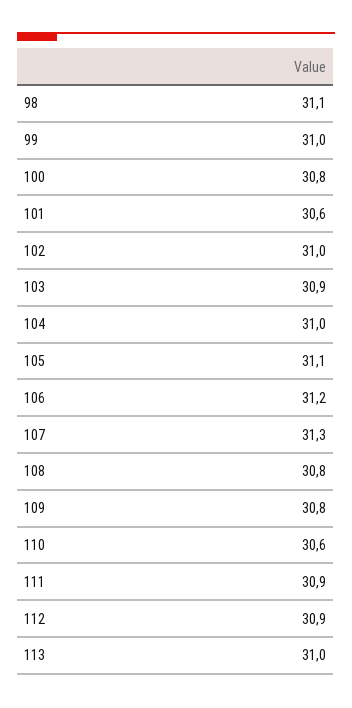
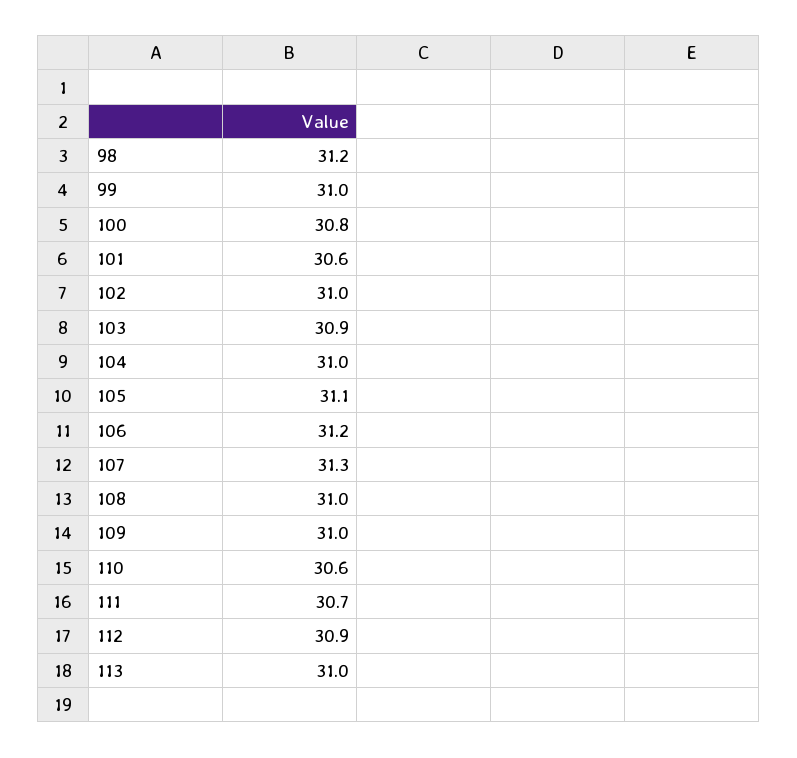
  {
-   "98": 31.1,
+   "98": 31.2,
    "99": 31,
    "100": 30.8,
    "101": 30.6,
    "102": 31,
    "103": 30.9,
    "104": 31,
    "105": 31.1,
    "106": 31.2,
    "107": 31.3,
-   "108": 30.8,
+   "108": 31,
-   "109": 30.8,
+   "109": 31,
    "110": 30.6,
-   "111": 30.9,
+   "111": 30.7,
    "112": 30.9,
    "113": 31
  }

